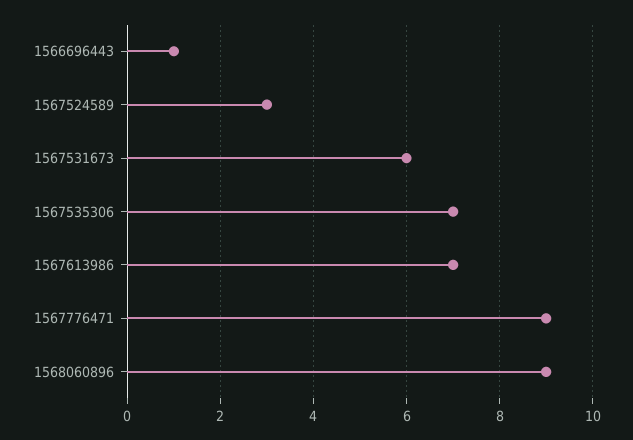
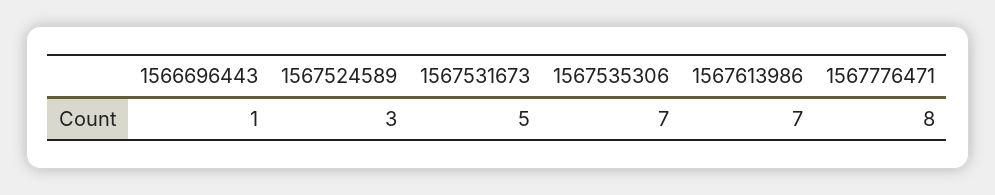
  {
    "1566696443": 1,
    "1567524589": 3,
-   "1567531673": 6,
+   "1567531673": 5,
    "1567535306": 7,
    "1567613986": 7,
-   "1567776471": 9,
+   "1567776471": 8
-   "1568060896": 9
  }

